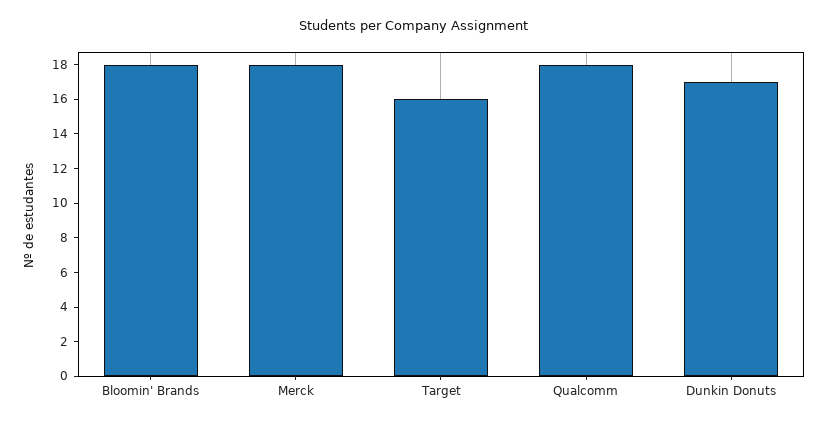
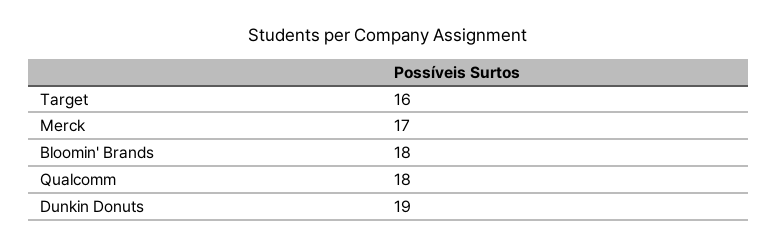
  {
    "Bloomin' Brands": 18,
-   "Merck": 18,
+   "Merck": 17,
    "Target": 16,
    "Qualcomm": 18,
-   "Dunkin Donuts": 17
+   "Dunkin Donuts": 19
  }

